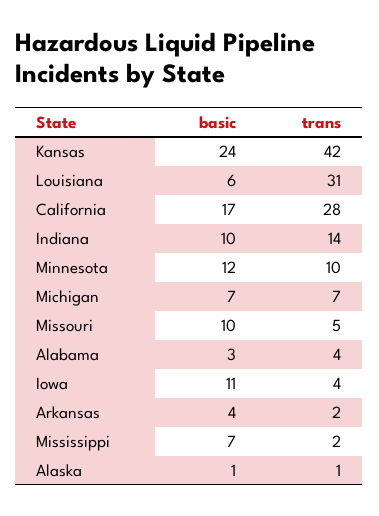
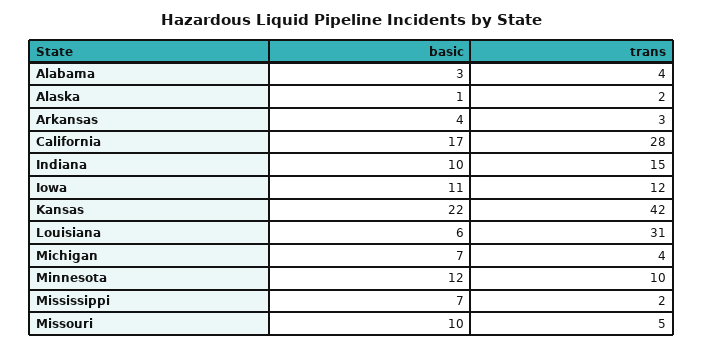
  {
    "basic": {
-     "Kansas": 24,
+     "Kansas": 22,
      "Louisiana": 6,
      "California": 17,
      "Indiana": 10,
      "Minnesota": 12,
      "Michigan": 7,
      "Missouri": 10,
      "Alabama": 3,
      "Iowa": 11,
      "Arkansas": 4,
      "Mississippi": 7,
      "Alaska": 1
    },
    "trans": {
      "Kansas": 42,
      "Louisiana": 31,
      "California": 28,
-     "Indiana": 14,
+     "Indiana": 15,
      "Minnesota": 10,
-     "Michigan": 7,
+     "Michigan": 4,
      "Missouri": 5,
      "Alabama": 4,
-     "Iowa": 4,
+     "Iowa": 12,
-     "Arkansas": 2,
+     "Arkansas": 3,
      "Mississippi": 2,
-     "Alaska": 1
+     "Alaska": 2
    }
  }

